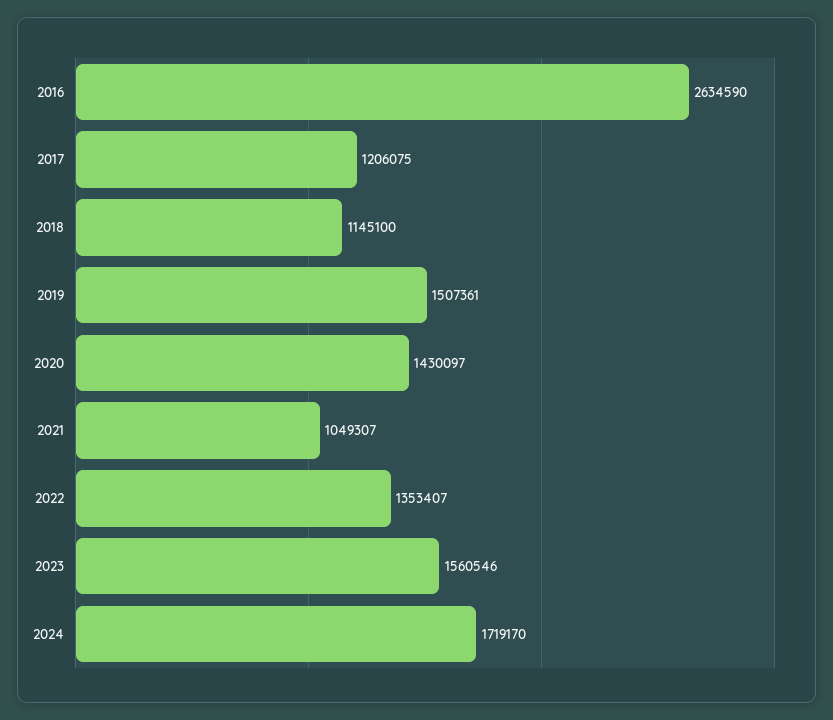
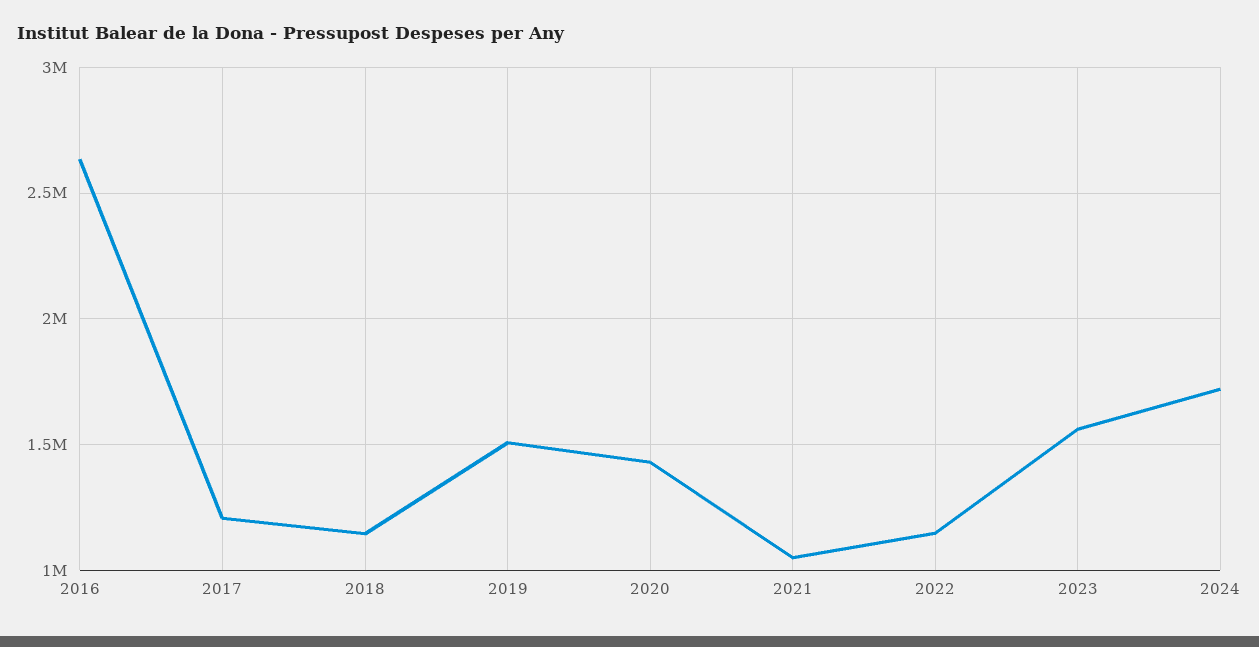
  {
    "2016": 2634590,
    "2017": 1206075,
    "2018": 1145100,
    "2019": 1507361,
    "2020": 1430097,
    "2021": 1049307,
-   "2022": 1353407,
+   "2022": 1150000,
    "2023": 1560546,
    "2024": 1719170
  }

